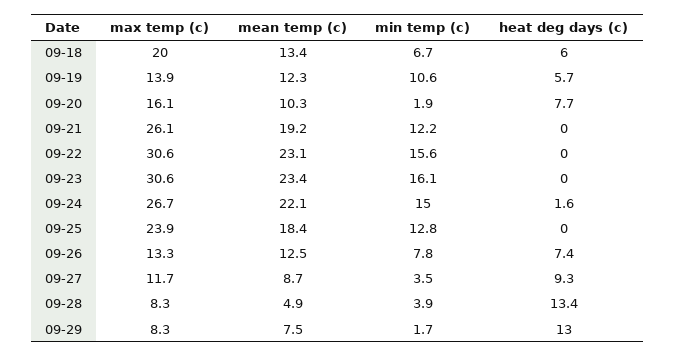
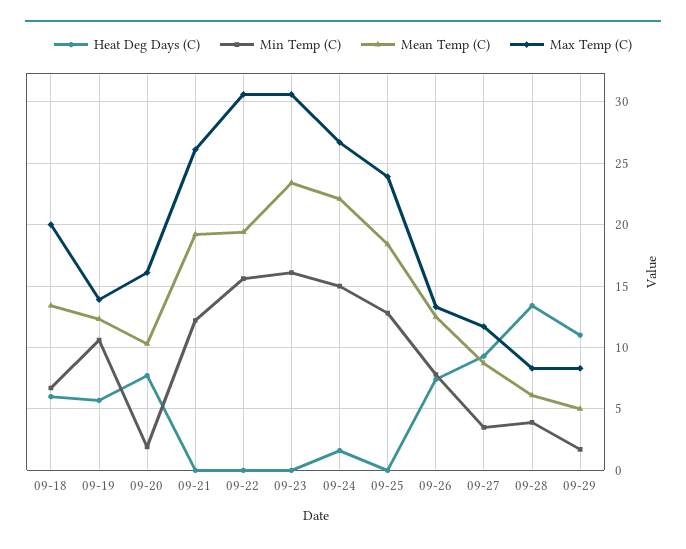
  {
    "max temp (c)": {
      "09-18": 20,
      "09-19": 13.9,
      "09-20": 16.1,
      "09-21": 26.1,
      "09-22": 30.6,
      "09-23": 30.6,
      "09-24": 26.7,
      "09-25": 23.9,
      "09-26": 13.3,
      "09-27": 11.7,
      "09-28": 8.3,
      "09-29": 8.3
    },
    "mean temp (c)": {
      "09-18": 13.4,
      "09-19": 12.3,
      "09-20": 10.3,
      "09-21": 19.2,
-     "09-22": 23.1,
+     "09-22": 19.5,
      "09-23": 23.4,
      "09-24": 22.1,
      "09-25": 18.4,
      "09-26": 12.5,
      "09-27": 8.7,
-     "09-28": 4.9,
+     "09-28": 6,
-     "09-29": 7.5
+     "09-29": 5
    },
    "min temp (c)": {
      "09-18": 6.7,
      "09-19": 10.6,
      "09-20": 1.9,
      "09-21": 12.2,
      "09-22": 15.6,
      "09-23": 16.1,
      "09-24": 15,
      "09-25": 12.8,
      "09-26": 7.8,
      "09-27": 3.5,
      "09-28": 3.9,
      "09-29": 1.7
    },
    "heat deg days (c)": {
      "09-18": 6,
      "09-19": 5.7,
      "09-20": 7.7,
      "09-21": 0,
      "09-22": 0,
      "09-23": 0,
      "09-24": 1.6,
      "09-25": 0,
      "09-26": 7.4,
      "09-27": 9.3,
      "09-28": 13.4,
-     "09-29": 13
+     "09-29": 11
    }
  }

